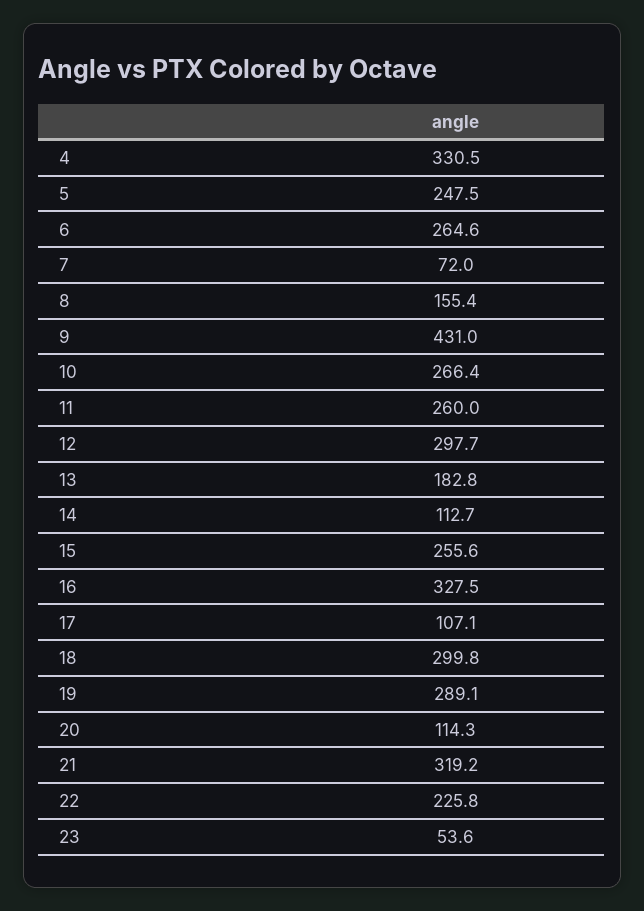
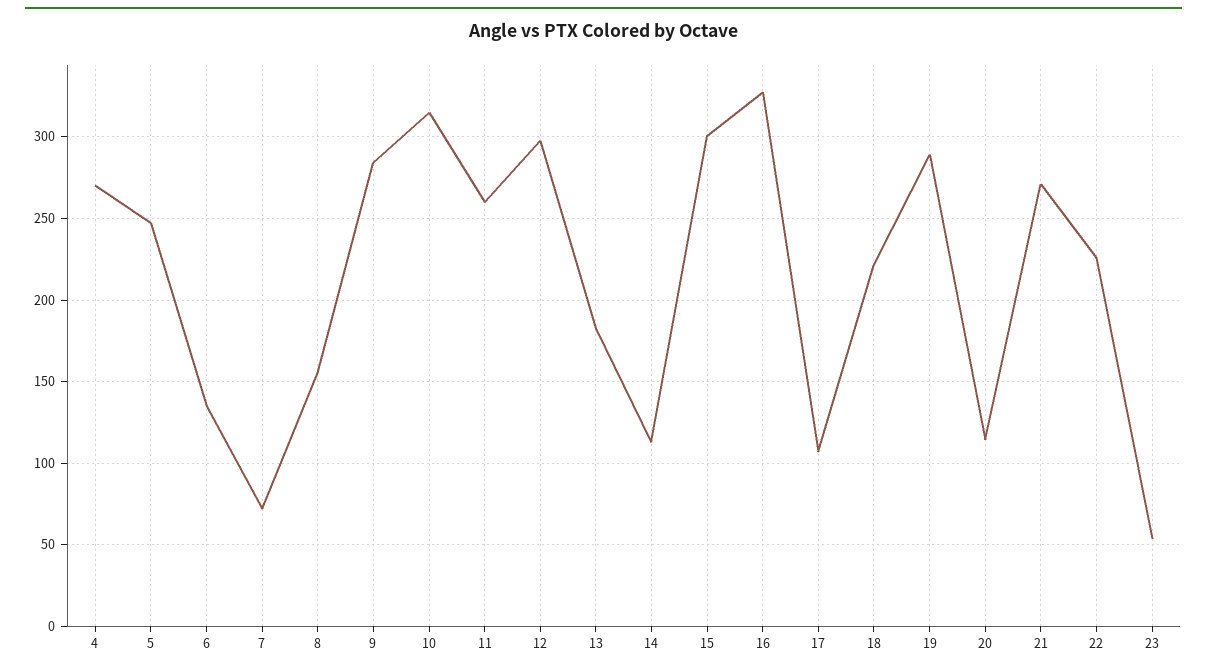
  {
-   "4": 330.5,
+   "4": 270,
    "5": 247.5,
-   "6": 264.6,
+   "6": 135,
    "7": 72,
    "8": 155.4,
-   "9": 431,
+   "9": 285,
-   "10": 266.4,
+   "10": 315,
    "11": 260,
    "12": 297.7,
    "13": 182.8,
    "14": 112.7,
-   "15": 255.6,
+   "15": 300,
    "16": 327.5,
    "17": 107.1,
-   "18": 299.8,
+   "18": 220,
    "19": 289.1,
    "20": 114.3,
-   "21": 319.2,
+   "21": 270,
    "22": 225.8,
    "23": 53.6
  }

